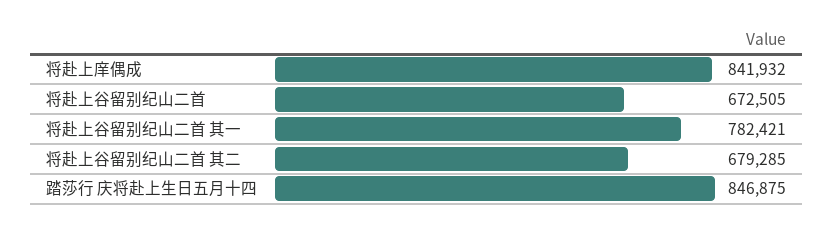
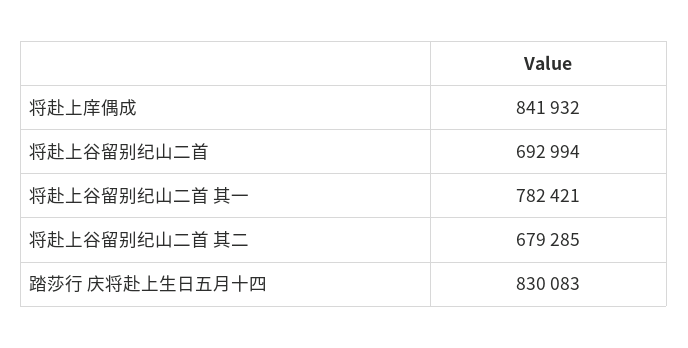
  {
    "将赴上庠偶成": 841932,
-   "将赴上谷留别纪山二首": 672505,
+   "将赴上谷留别纪山二首": 692994,
    "将赴上谷留别纪山二首 其一": 782421,
    "将赴上谷留别纪山二首 其二": 679285,
-   "踏莎行 庆将赴上生日五月十四": 846875
+   "踏莎行 庆将赴上生日五月十四": 830083
  }

